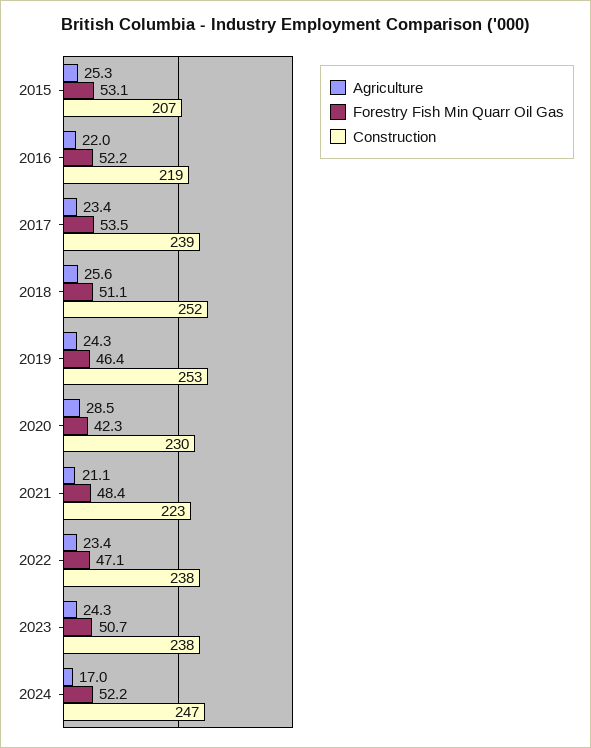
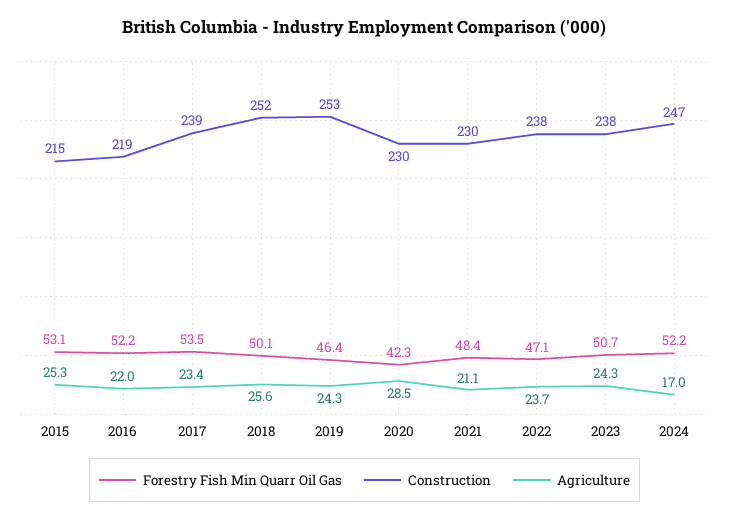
  {
    "Agriculture": {
      "2015": 25.3,
      "2016": 22,
      "2017": 23.4,
      "2018": 25.6,
      "2019": 24.3,
      "2020": 28.5,
      "2021": 21.1,
-     "2022": 23.4,
+     "2022": 23.7,
      "2023": 24.3,
      "2024": 17
    },
    "Forestry Fish Min Quarr Oil Gas": {
      "2015": 53.1,
      "2016": 52.2,
      "2017": 53.5,
-     "2018": 51.1,
+     "2018": 50.1,
      "2019": 46.4,
      "2020": 42.3,
      "2021": 48.4,
      "2022": 47.1,
      "2023": 50.7,
      "2024": 52.2
    },
    "Construction": {
-     "2015": 207,
+     "2015": 215,
      "2016": 219,
      "2017": 239,
      "2018": 252,
      "2019": 253,
      "2020": 230,
-     "2021": 223,
+     "2021": 230,
      "2022": 238,
      "2023": 238,
      "2024": 247
    }
  }

